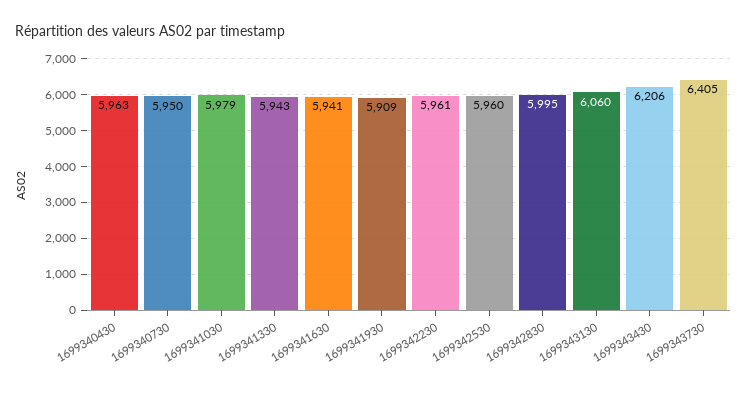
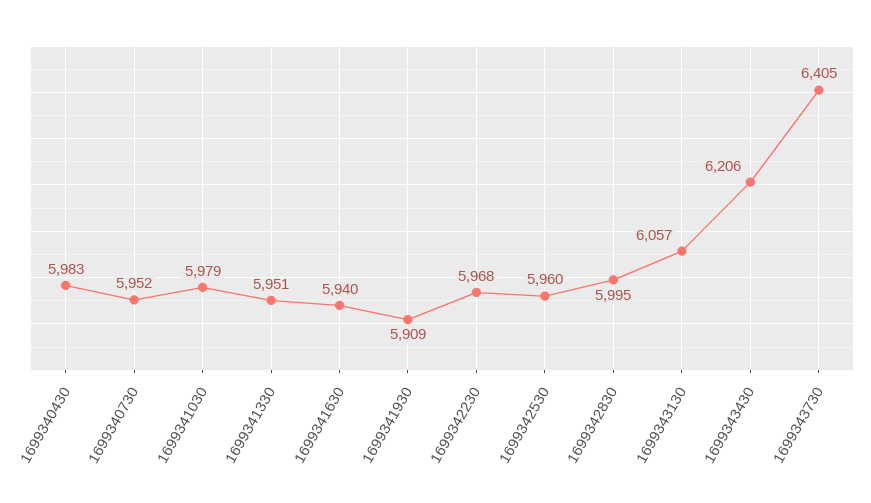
  {
-   "1699340430": 5963,
+   "1699340430": 5983,
-   "1699340730": 5950,
+   "1699340730": 5952,
    "1699341030": 5979,
-   "1699341330": 5943,
+   "1699341330": 5951,
-   "1699341630": 5941,
+   "1699341630": 5940,
    "1699341930": 5909,
-   "1699342230": 5961,
+   "1699342230": 5968,
    "1699342530": 5960,
    "1699342830": 5995,
-   "1699343130": 6060,
+   "1699343130": 6057,
    "1699343430": 6206,
    "1699343730": 6405
  }

